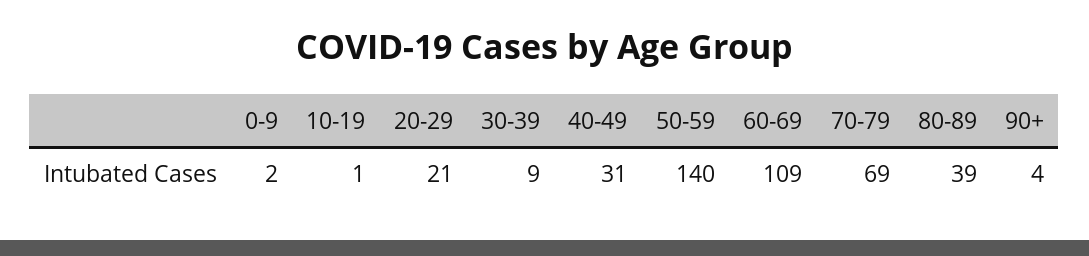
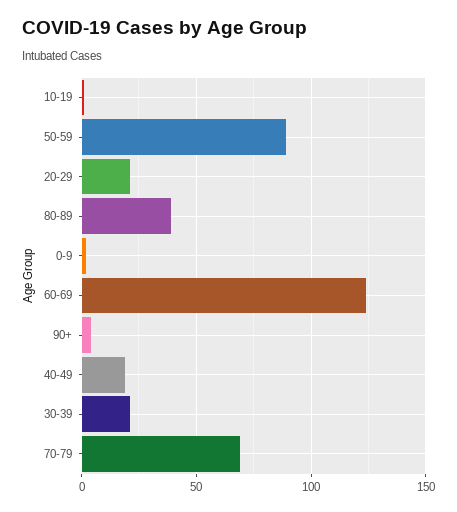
  {
    "0-9": 2,
    "10-19": 1,
    "20-29": 21,
-   "30-39": 9,
+   "30-39": 20,
-   "40-49": 31,
+   "40-49": 20,
-   "50-59": 140,
+   "50-59": 90,
-   "60-69": 109,
+   "60-69": 125,
    "70-79": 69,
    "80-89": 39,
    "90+": 4
  }

